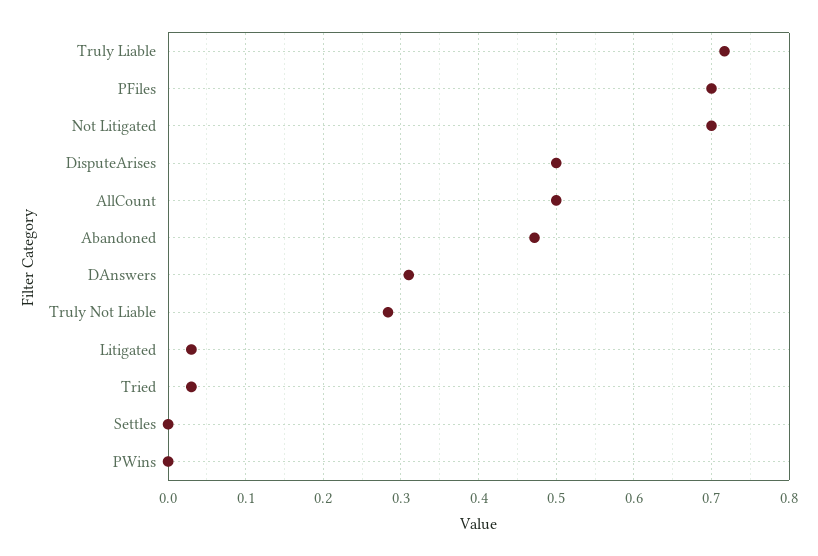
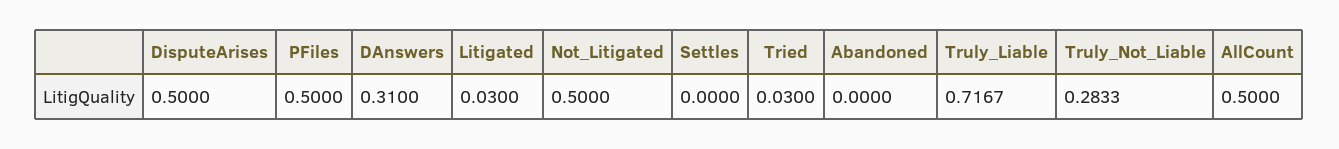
  {
    "Truly Liable": 0.7167,
-   "PFiles": 0.7,
+   "PFiles": 0.5,
-   "Not Litigated": 0.7,
+   "Not Litigated": 0.5,
    "DisputeArises": 0.5,
    "AllCount": 0.5,
-   "Abandoned": 0.47,
+   "Abandoned": 0,
    "DAnswers": 0.31,
    "Truly Not Liable": 0.2833,
    "Litigated": 0.03,
    "Tried": 0.03,
-   "Settles": 0,
+   "Settles": 0
-   "PWins": 0
  }

